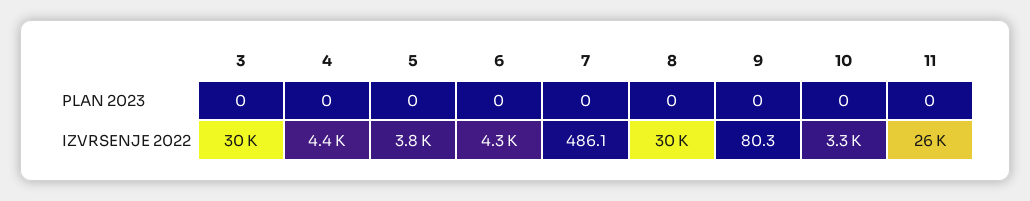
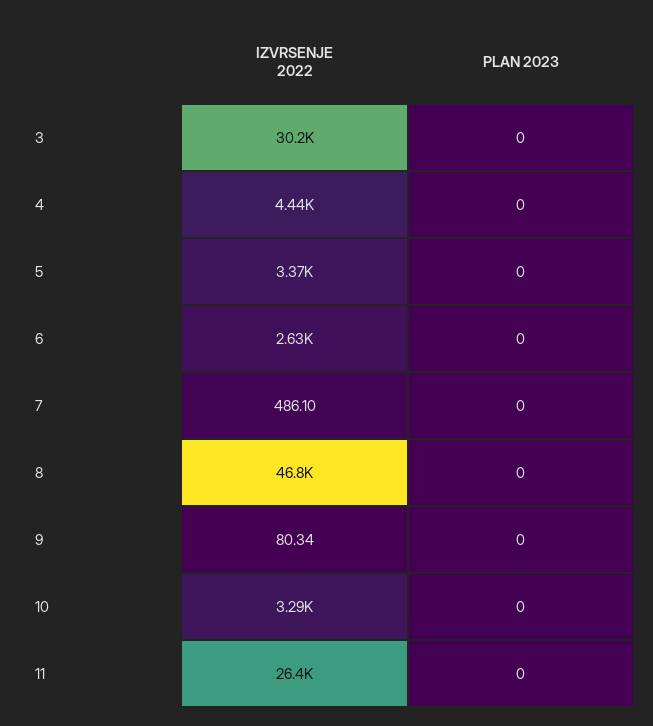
  {
    "3": {
      "PLAN 2023": 0,
      "IZVRSENJE 2022": 30200
    },
    "4": {
      "PLAN 2023": 0,
      "IZVRSENJE 2022": 4440
    },
    "5": {
      "PLAN 2023": 0,
-     "IZVRSENJE 2022": 3800
+     "IZVRSENJE 2022": 3370
    },
    "6": {
      "PLAN 2023": 0,
-     "IZVRSENJE 2022": 4300
+     "IZVRSENJE 2022": 2630
    },
    "7": {
      "PLAN 2023": 0,
      "IZVRSENJE 2022": 486.1
    },
    "8": {
      "PLAN 2023": 0,
-     "IZVRSENJE 2022": 30000
+     "IZVRSENJE 2022": 46800
    },
    "9": {
      "PLAN 2023": 0,
      "IZVRSENJE 2022": 80.34
    },
    "10": {
      "PLAN 2023": 0,
      "IZVRSENJE 2022": 3290
    },
    "11": {
      "PLAN 2023": 0,
      "IZVRSENJE 2022": 26400
    }
  }

